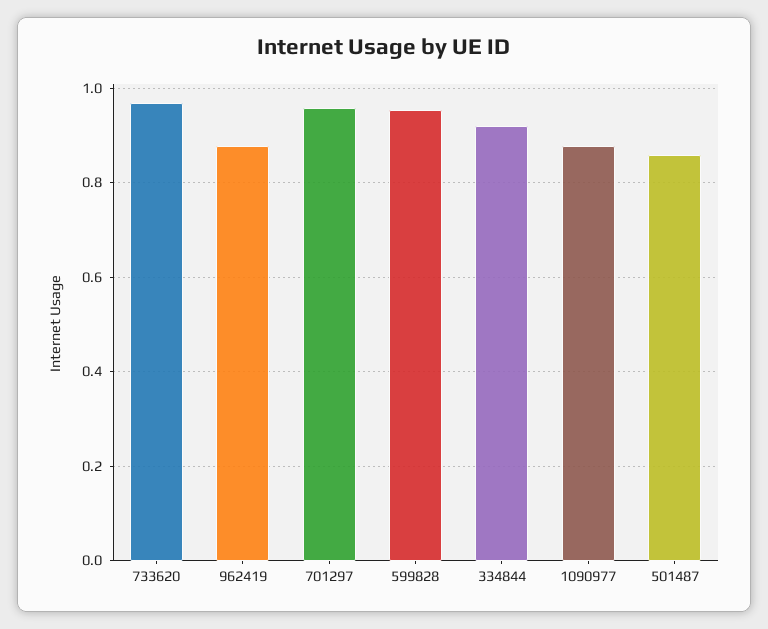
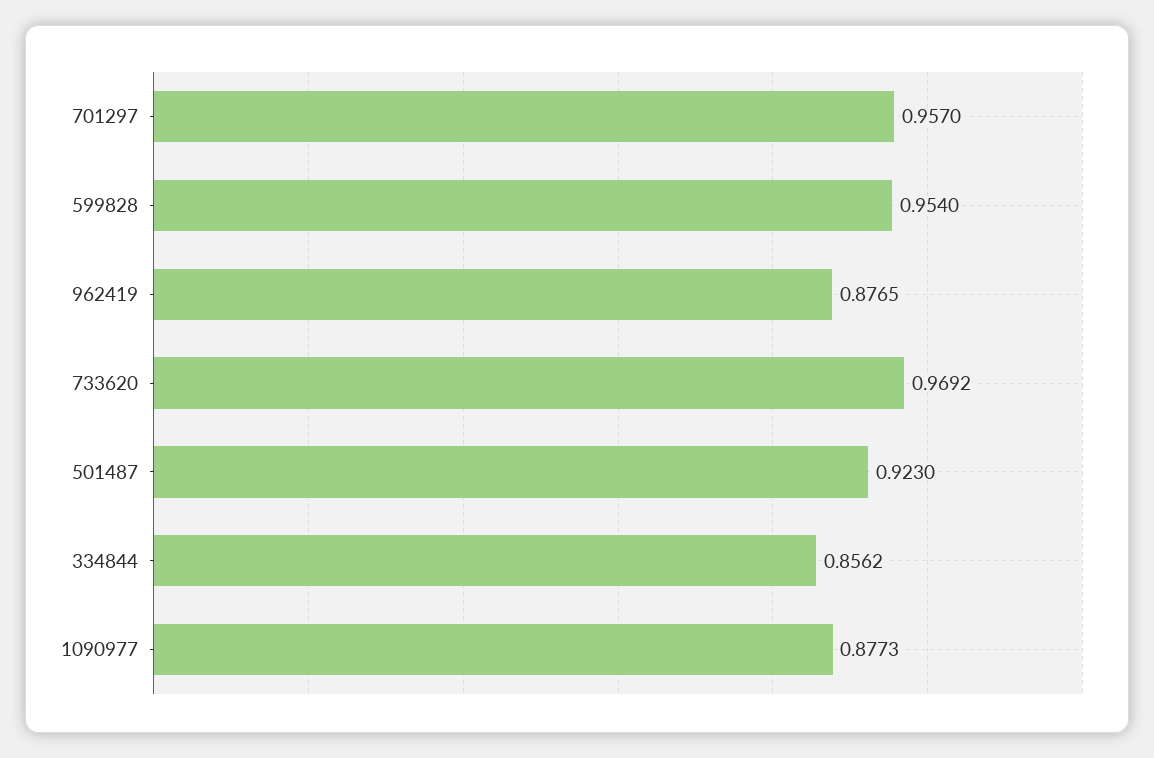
  {
    "733620": 0.9692,
    "962419": 0.8765,
    "701297": 0.957,
    "599828": 0.954,
-   "334844": 0.92,
+   "334844": 0.8562,
    "1090977": 0.8773,
-   "501487": 0.86
+   "501487": 0.923
  }

